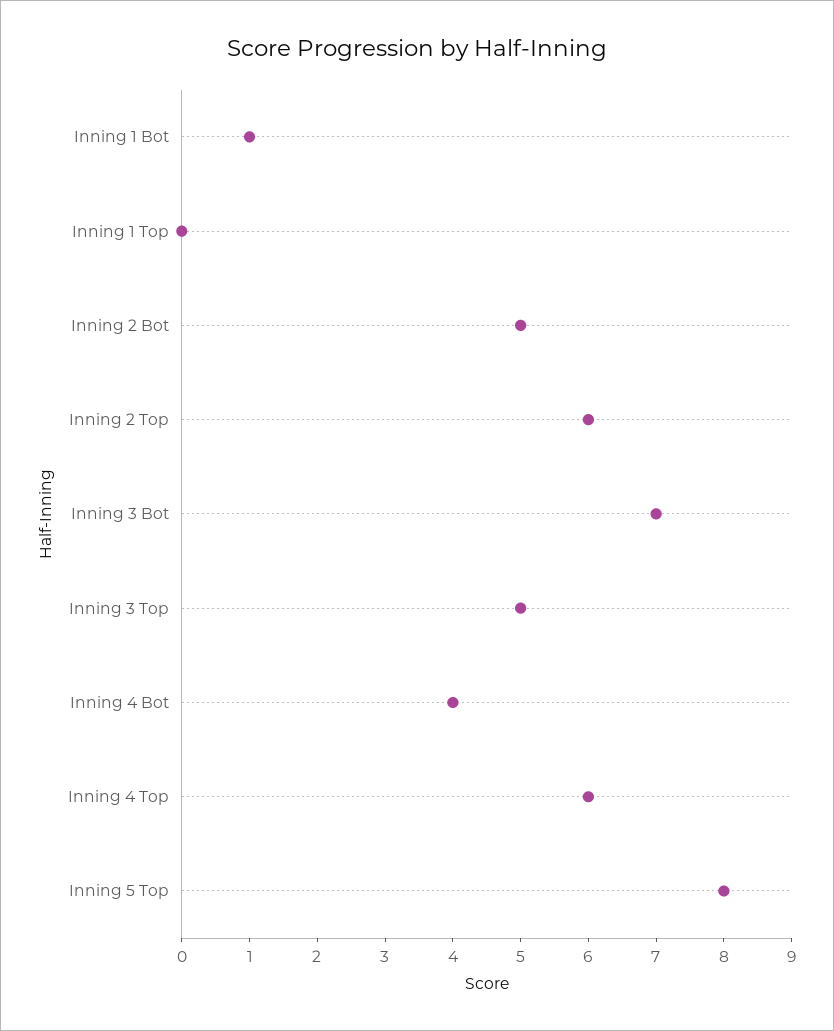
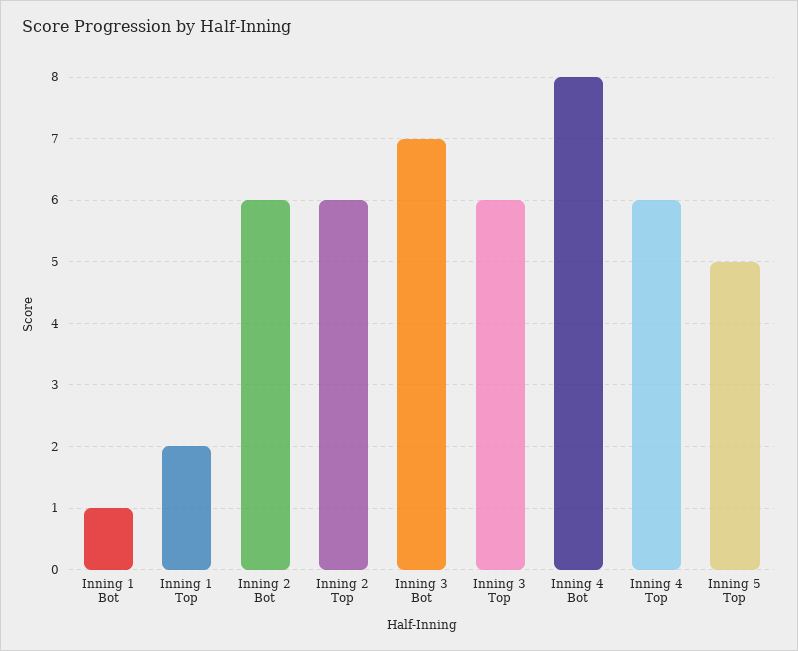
  {
    "Inning 1 Bot": 1,
-   "Inning 1 Top": 0,
+   "Inning 1 Top": 2,
-   "Inning 2 Bot": 5,
+   "Inning 2 Bot": 6,
    "Inning 2 Top": 6,
    "Inning 3 Bot": 7,
-   "Inning 3 Top": 5,
+   "Inning 3 Top": 6,
-   "Inning 4 Bot": 4,
+   "Inning 4 Bot": 8,
    "Inning 4 Top": 6,
-   "Inning 5 Top": 8
+   "Inning 5 Top": 5
  }

